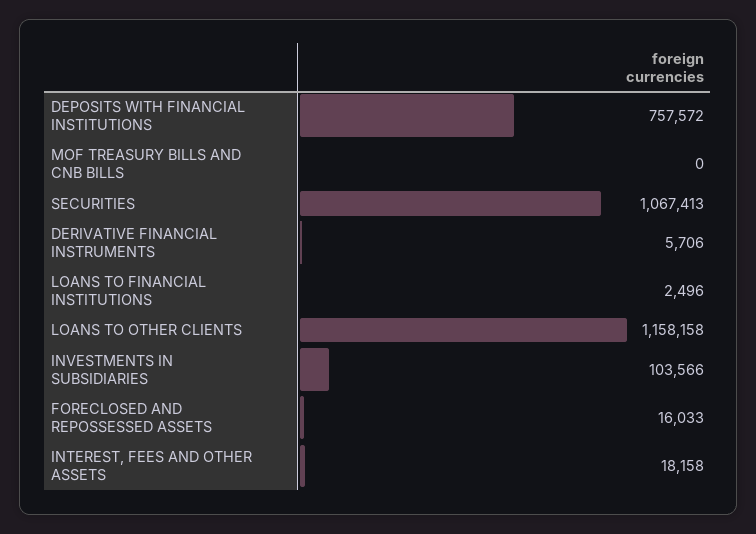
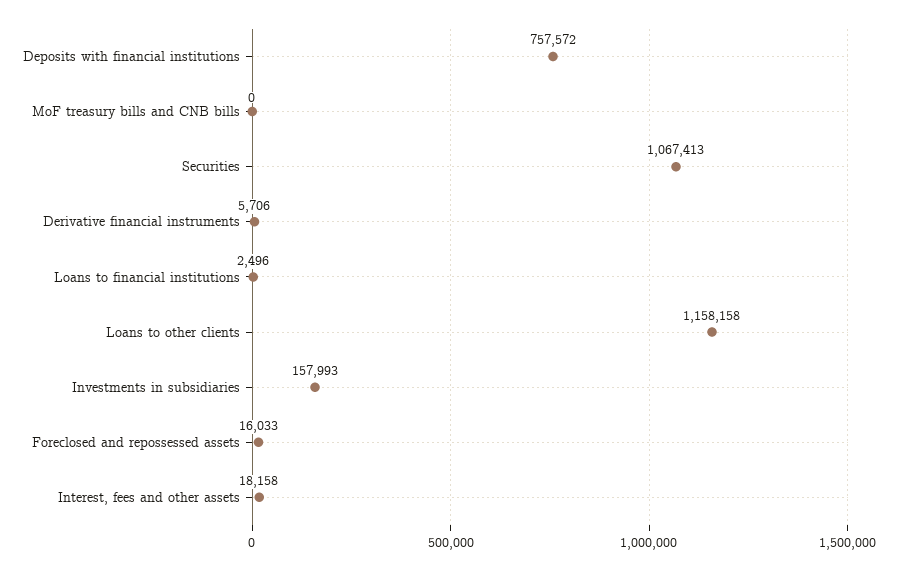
  {
    "DEPOSITS WITH FINANCIAL INSTITUTIONS": 757572,
    "MOF TREASURY BILLS AND CNB BILLS": 0,
    "SECURITIES": 1067413,
    "DERIVATIVE FINANCIAL INSTRUMENTS": 5706,
    "LOANS TO FINANCIAL INSTITUTIONS": 2496,
    "LOANS TO OTHER CLIENTS": 1158158,
-   "INVESTMENTS IN SUBSIDIARIES": 103566,
+   "INVESTMENTS IN SUBSIDIARIES": 157993,
    "FORECLOSED AND REPOSSESSED ASSETS": 16033,
    "INTEREST, FEES AND OTHER ASSETS": 18158
  }

